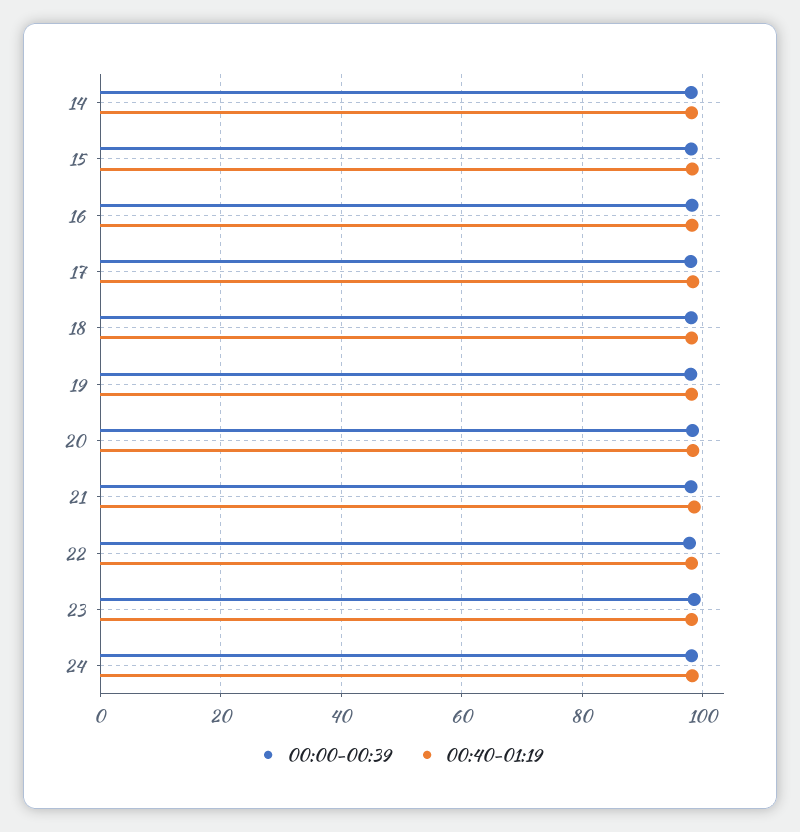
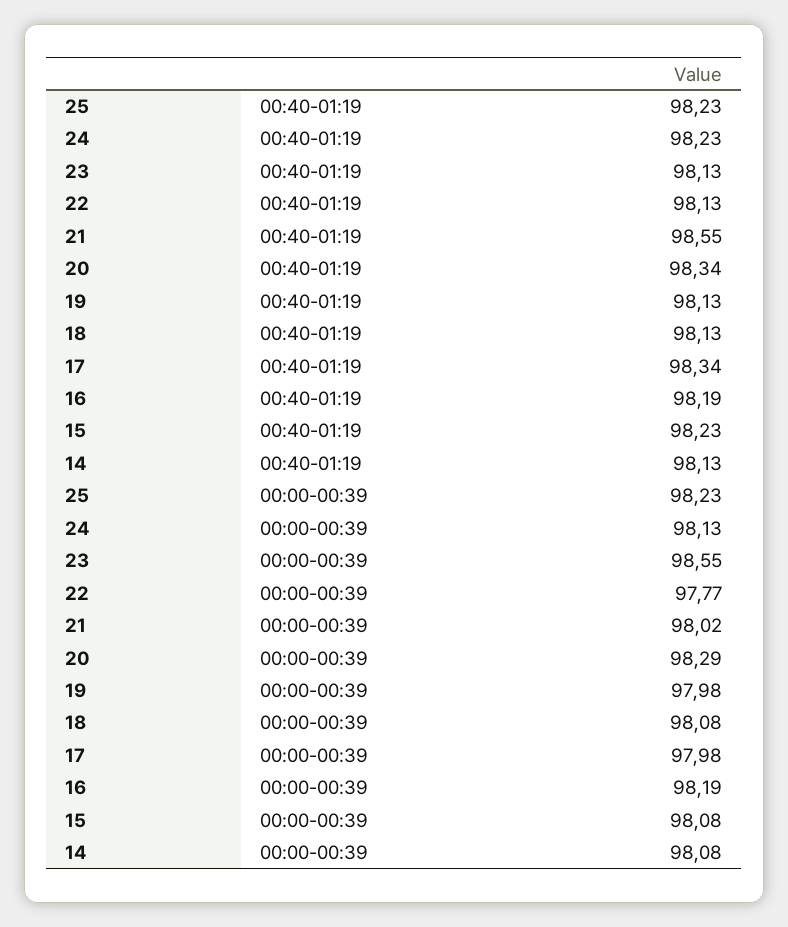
  {
    "00:00-00:39": {
      "14": 98.08,
      "15": 98.08,
      "16": 98.19,
      "17": 97.98,
      "18": 98.08,
      "19": 97.98,
      "20": 98.29,
      "21": 98.02,
      "22": 97.77,
      "23": 98.55,
-     "24": 98.13
+     "24": 98.13,
+     "25": 98.23
    },
    "00:40-01:19": {
      "14": 98.13,
      "15": 98.23,
      "16": 98.19,
      "17": 98.34,
      "18": 98.13,
      "19": 98.13,
      "20": 98.34,
      "21": 98.55,
      "22": 98.13,
      "23": 98.13,
-     "24": 98.23
+     "24": 98.23,
+     "25": 98.23
    }
  }

